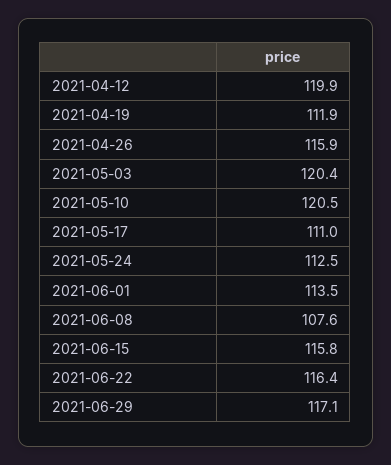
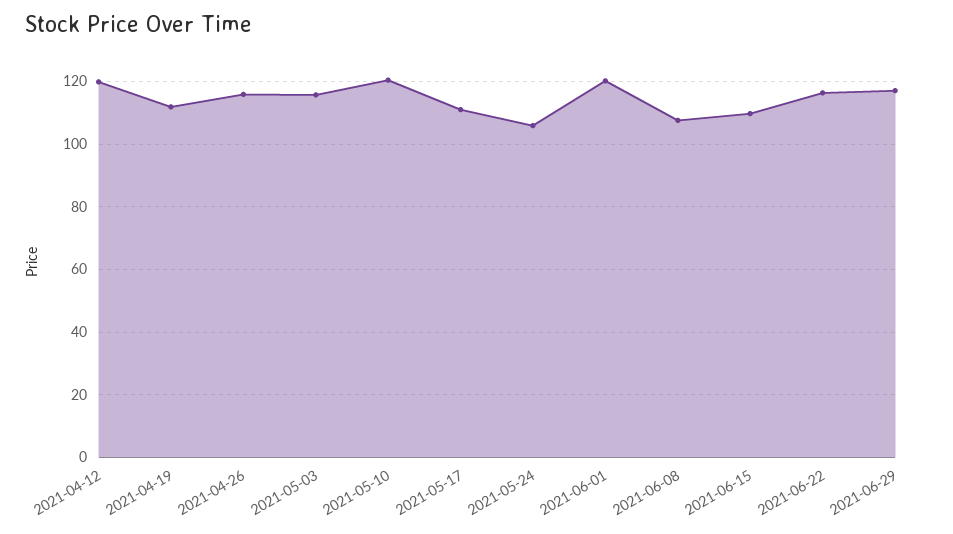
  {
    "2021-04-12": 119.9,
    "2021-04-19": 111.9,
    "2021-04-26": 115.9,
-   "2021-05-03": 120.4,
+   "2021-05-03": 116,
    "2021-05-10": 120.5,
    "2021-05-17": 111,
-   "2021-05-24": 112.5,
+   "2021-05-24": 106,
-   "2021-06-01": 113.5,
+   "2021-06-01": 120,
    "2021-06-08": 107.6,
-   "2021-06-15": 115.8,
+   "2021-06-15": 110,
    "2021-06-22": 116.4,
    "2021-06-29": 117.1
  }

